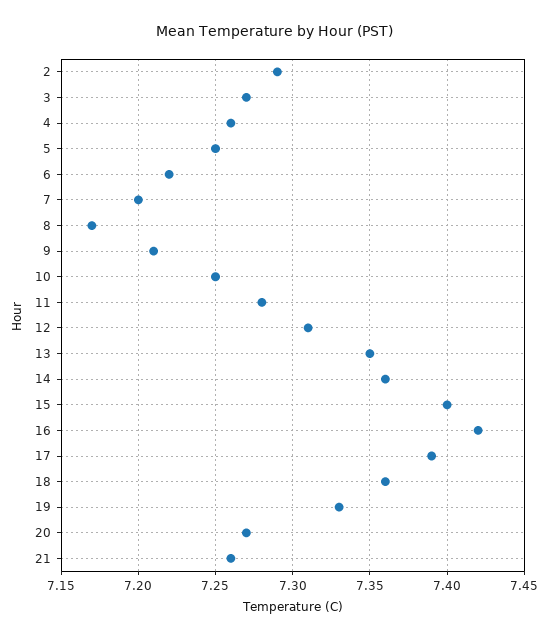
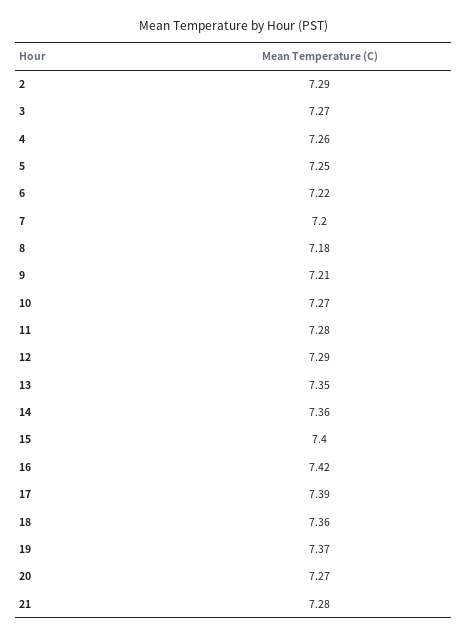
  {
    "2": 7.29,
    "3": 7.27,
    "4": 7.26,
    "5": 7.25,
    "6": 7.22,
    "7": 7.2,
-   "8": 7.17,
+   "8": 7.18,
    "9": 7.21,
-   "10": 7.25,
+   "10": 7.27,
    "11": 7.28,
-   "12": 7.31,
+   "12": 7.29,
    "13": 7.35,
    "14": 7.36,
    "15": 7.4,
    "16": 7.42,
    "17": 7.39,
    "18": 7.36,
-   "19": 7.33,
+   "19": 7.37,
    "20": 7.27,
-   "21": 7.26
+   "21": 7.28
  }

